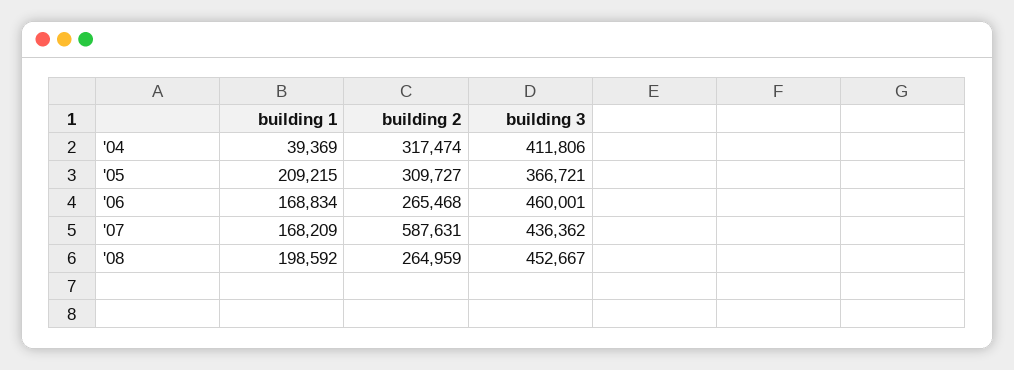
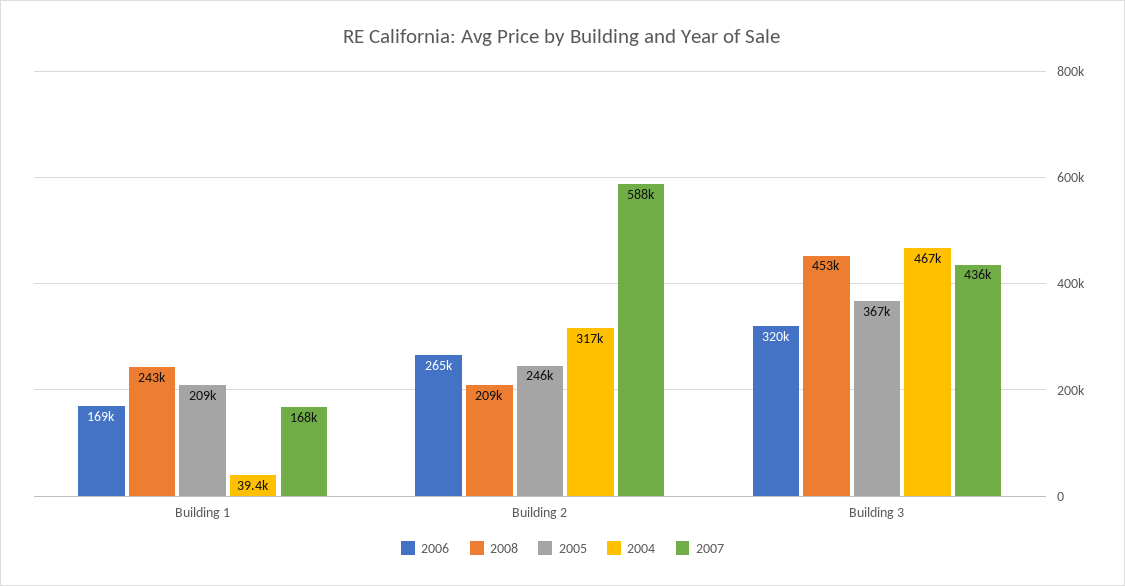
  {
    "'04": {
      "building 1": 39369,
      "building 2": 317474,
-     "building 3": 411806
+     "building 3": 467000
    },
    "'05": {
      "building 1": 209215,
-     "building 2": 309727,
+     "building 2": 246000,
      "building 3": 366721
    },
    "'06": {
      "building 1": 168834,
      "building 2": 265468,
-     "building 3": 460001
+     "building 3": 320000
    },
    "'07": {
      "building 1": 168209,
      "building 2": 587631,
      "building 3": 436362
    },
    "'08": {
-     "building 1": 198592,
+     "building 1": 243000,
-     "building 2": 264959,
+     "building 2": 209000,
      "building 3": 452667
    }
  }

